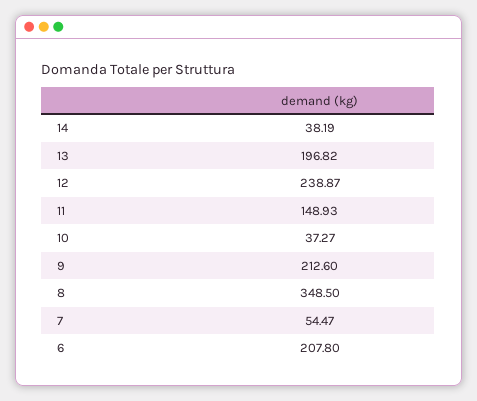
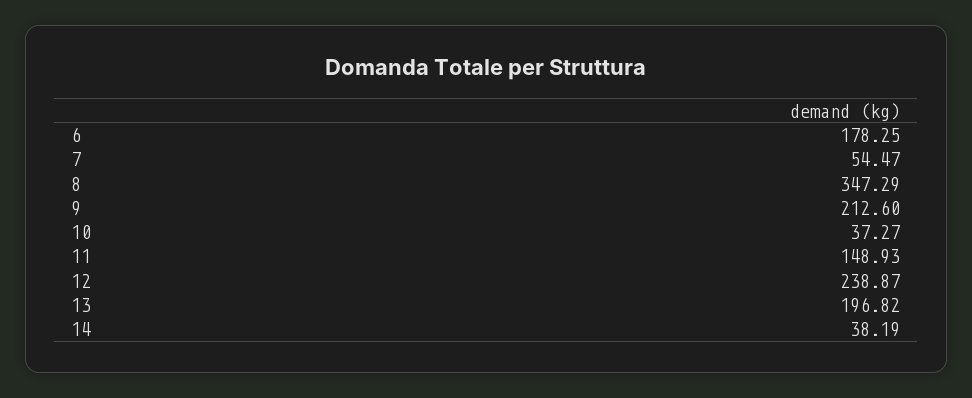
  {
    "14": 38.19,
    "13": 196.82,
    "12": 238.87,
    "11": 148.93,
    "10": 37.27,
    "9": 212.6,
-   "8": 348.5,
+   "8": 347.29,
    "7": 54.47,
-   "6": 207.8
+   "6": 178.25
  }

